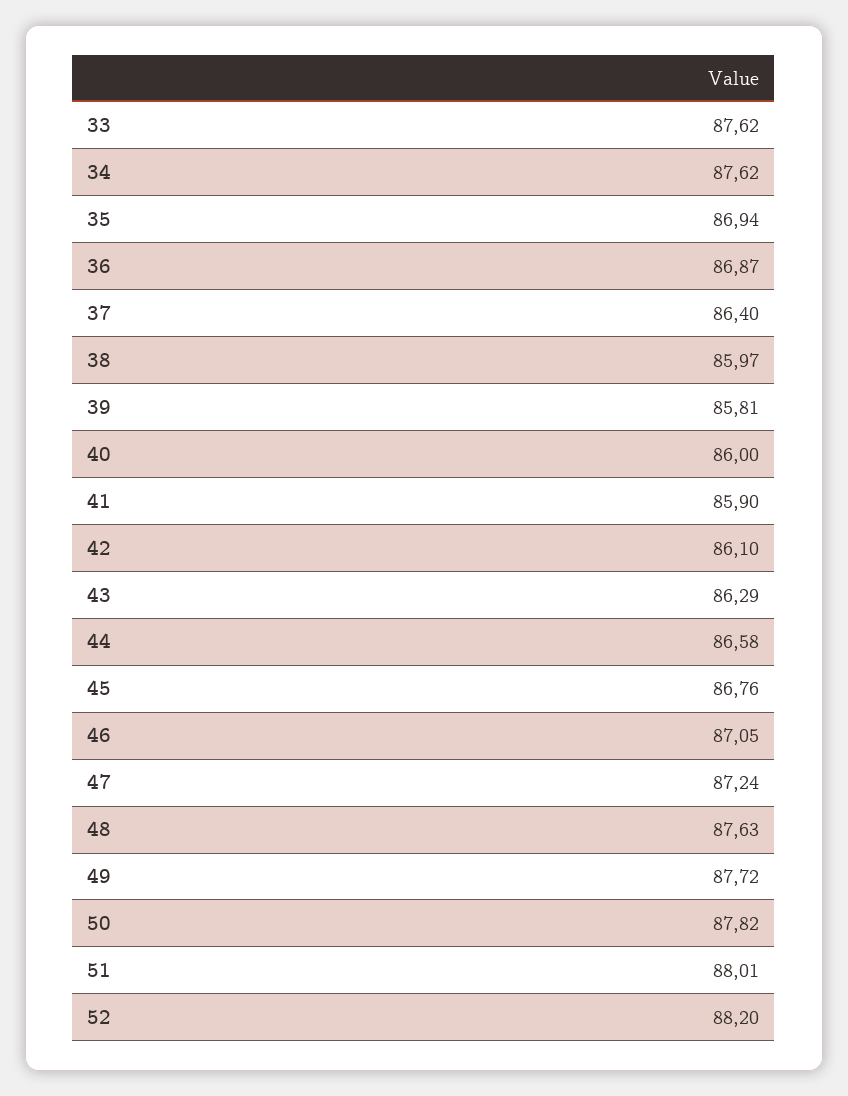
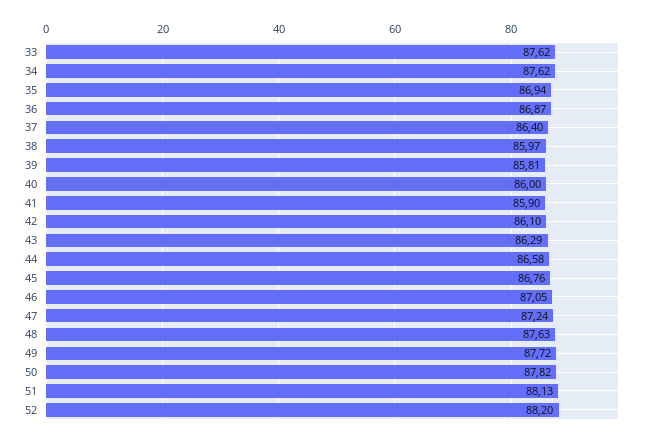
  {
    "33": 87.62,
    "34": 87.62,
    "35": 86.94,
    "36": 86.87,
    "37": 86.4,
    "38": 85.97,
    "39": 85.81,
    "40": 86,
    "41": 85.9,
    "42": 86.1,
    "43": 86.29,
    "44": 86.58,
    "45": 86.76,
    "46": 87.05,
    "47": 87.24,
    "48": 87.63,
    "49": 87.72,
    "50": 87.82,
-   "51": 88.01,
+   "51": 88.13,
    "52": 88.2
  }

